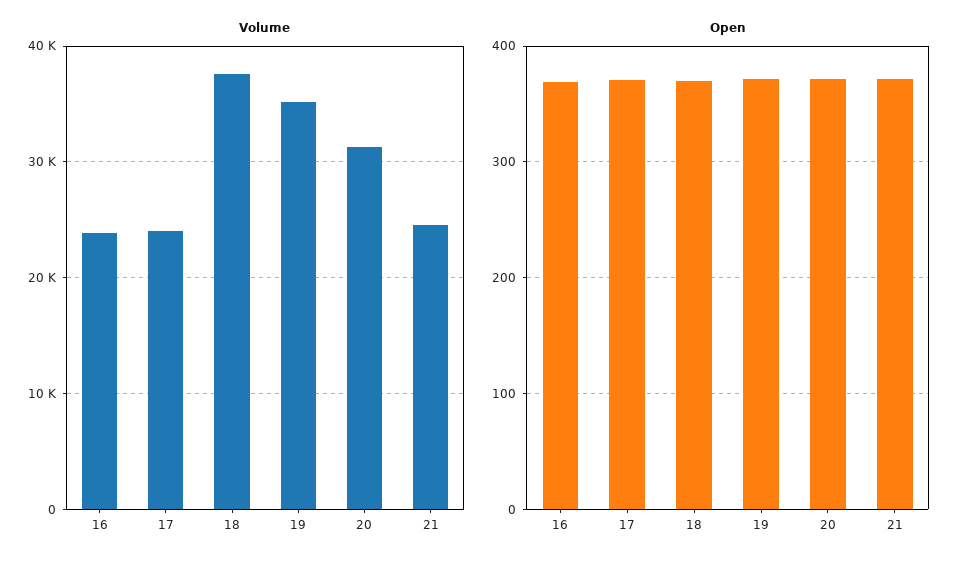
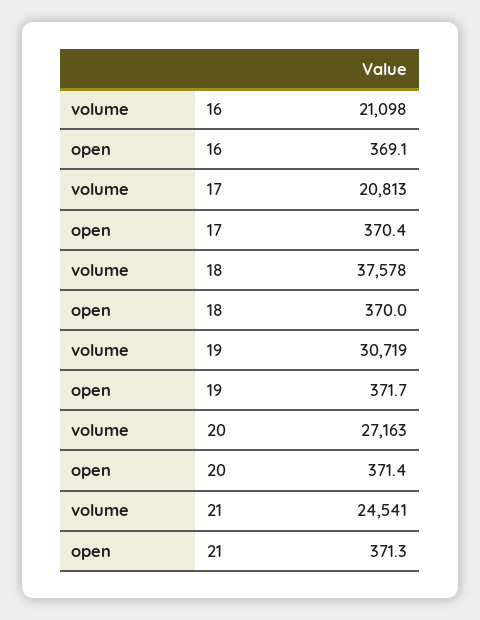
  {
    "Volume": {
-     "16": 24000,
+     "16": 21098,
-     "17": 24000,
+     "17": 20813,
      "18": 37578,
-     "19": 35000,
+     "19": 30719,
-     "20": 31000,
+     "20": 27163,
      "21": 24541
    },
    "Open": {
      "16": 369.1,
      "17": 370.4,
      "18": 370,
      "19": 371.7,
      "20": 371.4,
      "21": 371.3
    }
  }

